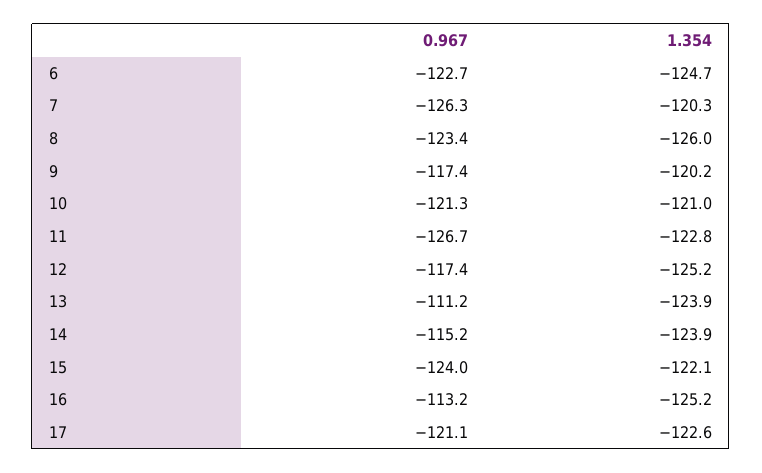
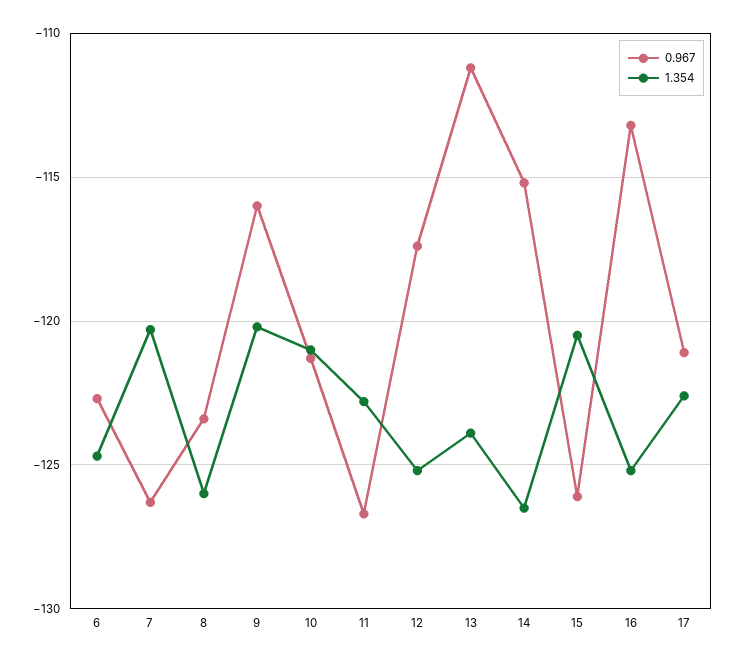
  {
    "0.967": {
      "6": -122.7,
      "7": -126.3,
      "8": -123.4,
-     "9": -117.4,
+     "9": -116,
      "10": -121.3,
      "11": -126.7,
      "12": -117.4,
      "13": -111.2,
      "14": -115.2,
-     "15": -124,
+     "15": -126,
      "16": -113.2,
      "17": -121.1
    },
    "1.354": {
      "6": -124.7,
      "7": -120.3,
      "8": -126,
      "9": -120.2,
      "10": -121,
      "11": -122.8,
      "12": -125.2,
      "13": -123.9,
-     "14": -123.9,
+     "14": -126.5,
-     "15": -122.1,
+     "15": -120.5,
      "16": -125.2,
      "17": -122.6
    }
  }

